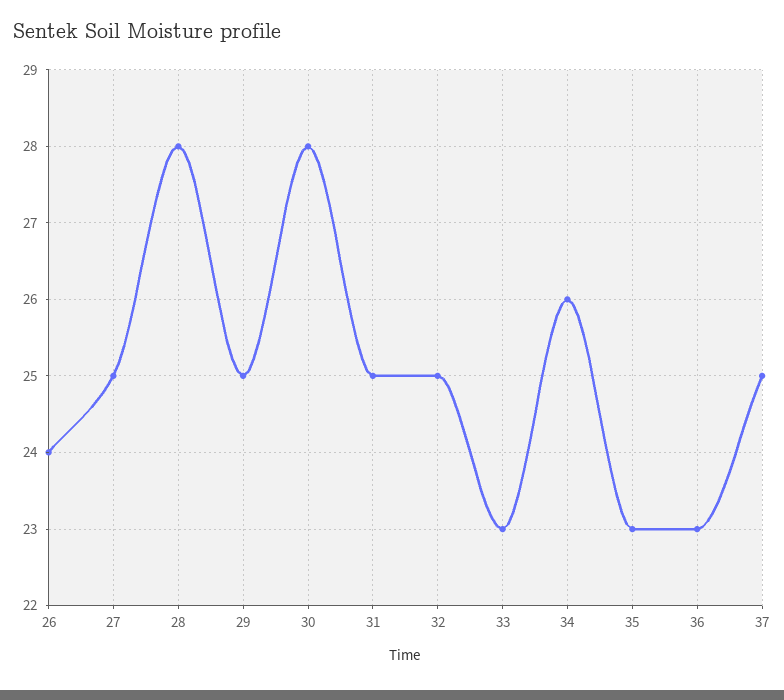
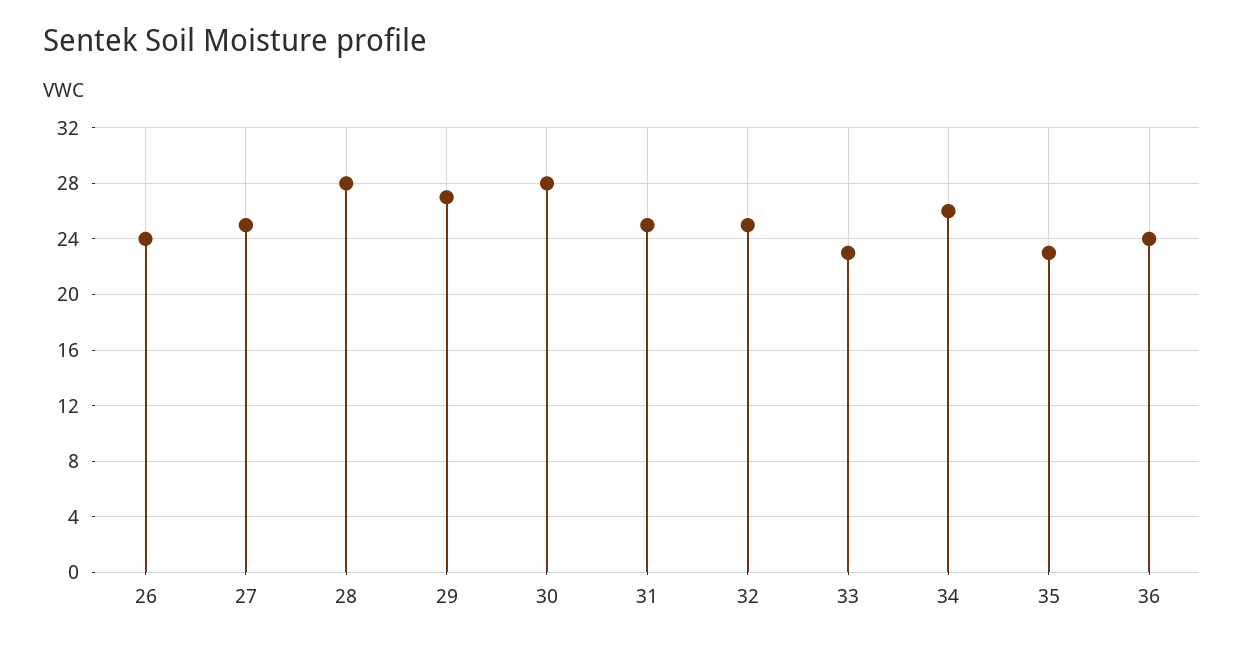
  {
    "26": 24,
    "27": 25,
    "28": 28,
-   "29": 25,
+   "29": 27,
    "30": 28,
    "31": 25,
    "32": 25,
    "33": 23,
    "34": 26,
    "35": 23,
-   "36": 23,
+   "36": 24
-   "37": 25
  }

